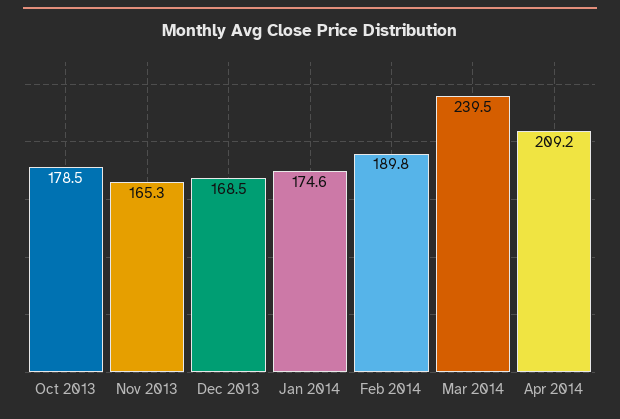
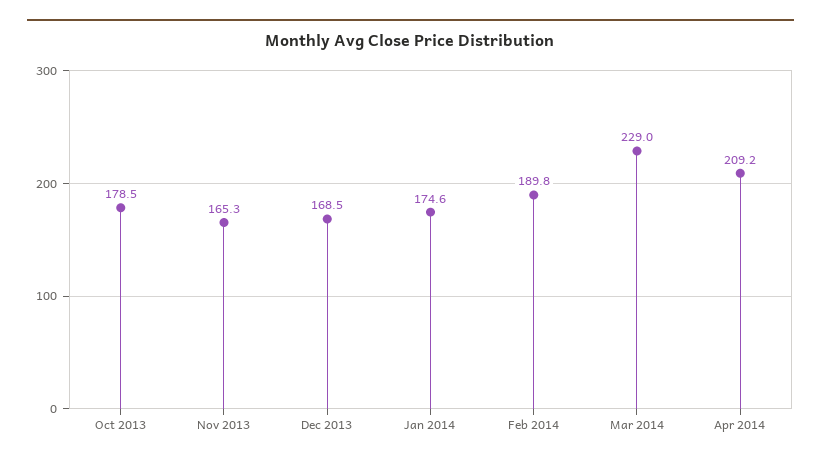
  {
    "Oct 2013": 178.5,
    "Nov 2013": 165.3,
    "Dec 2013": 168.5,
    "Jan 2014": 174.6,
    "Feb 2014": 189.8,
-   "Mar 2014": 239.5,
+   "Mar 2014": 229,
    "Apr 2014": 209.2
  }

